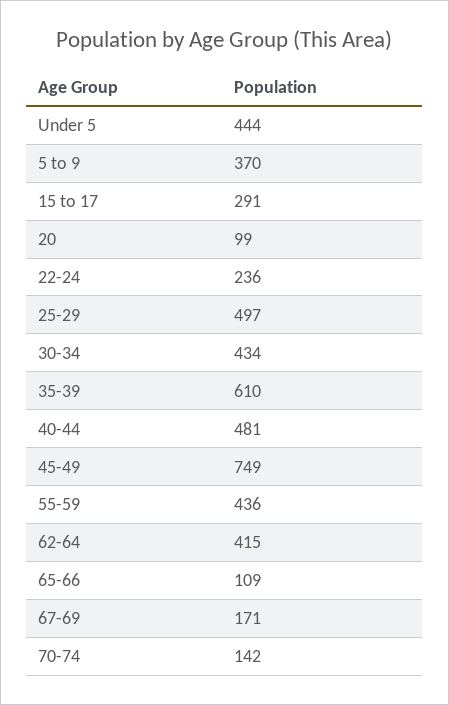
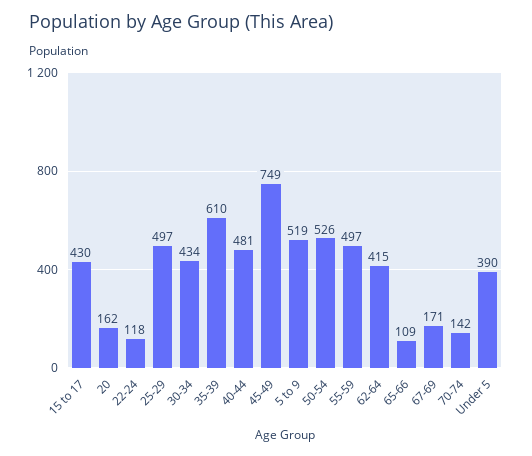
  {
-   "Under 5": 444,
+   "Under 5": 390,
-   "5 to 9": 370,
+   "5 to 9": 519,
-   "15 to 17": 291,
+   "15 to 17": 430,
-   "20": 99,
+   "20": 162,
-   "22-24": 236,
+   "22-24": 118,
    "25-29": 497,
    "30-34": 434,
    "35-39": 610,
    "40-44": 481,
    "45-49": 749,
-   "55-59": 436,
+   "55-59": 497,
    "62-64": 415,
    "65-66": 109,
    "67-69": 171,
-   "70-74": 142
+   "70-74": 142,
+   "50-54": 526
  }

